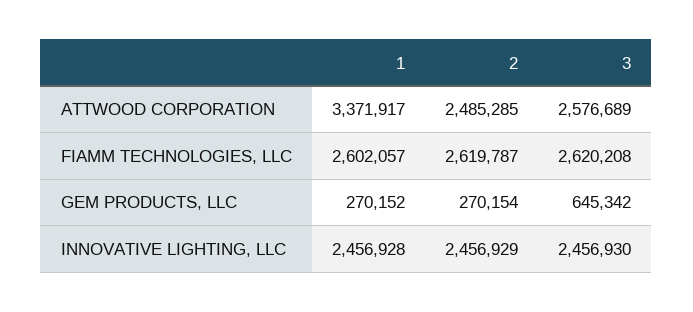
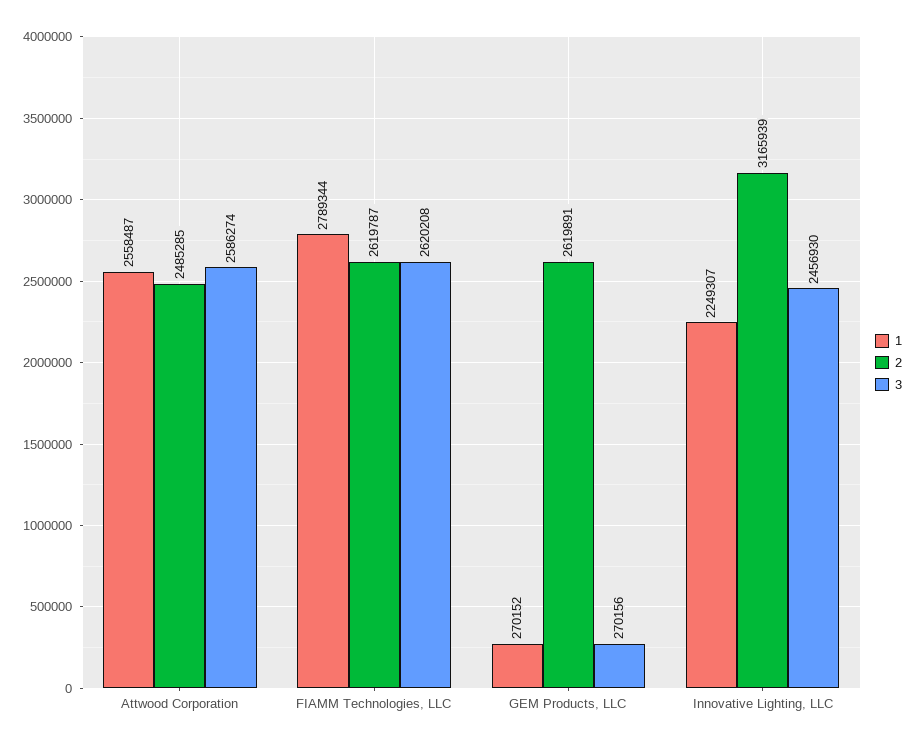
  {
    "1": {
-     "ATTWOOD CORPORATION": 3371917,
+     "ATTWOOD CORPORATION": 2558487,
-     "FIAMM TECHNOLOGIES, LLC": 2602057,
+     "FIAMM TECHNOLOGIES, LLC": 2789344,
      "GEM PRODUCTS, LLC": 270152,
-     "INNOVATIVE LIGHTING, LLC": 2456928
+     "INNOVATIVE LIGHTING, LLC": 2249307
    },
    "2": {
      "ATTWOOD CORPORATION": 2485285,
      "FIAMM TECHNOLOGIES, LLC": 2619787,
-     "GEM PRODUCTS, LLC": 270154,
+     "GEM PRODUCTS, LLC": 2619891,
-     "INNOVATIVE LIGHTING, LLC": 2456929
+     "INNOVATIVE LIGHTING, LLC": 3165939
    },
    "3": {
-     "ATTWOOD CORPORATION": 2576689,
+     "ATTWOOD CORPORATION": 2586274,
      "FIAMM TECHNOLOGIES, LLC": 2620208,
-     "GEM PRODUCTS, LLC": 645342,
+     "GEM PRODUCTS, LLC": 270156,
      "INNOVATIVE LIGHTING, LLC": 2456930
    }
  }

